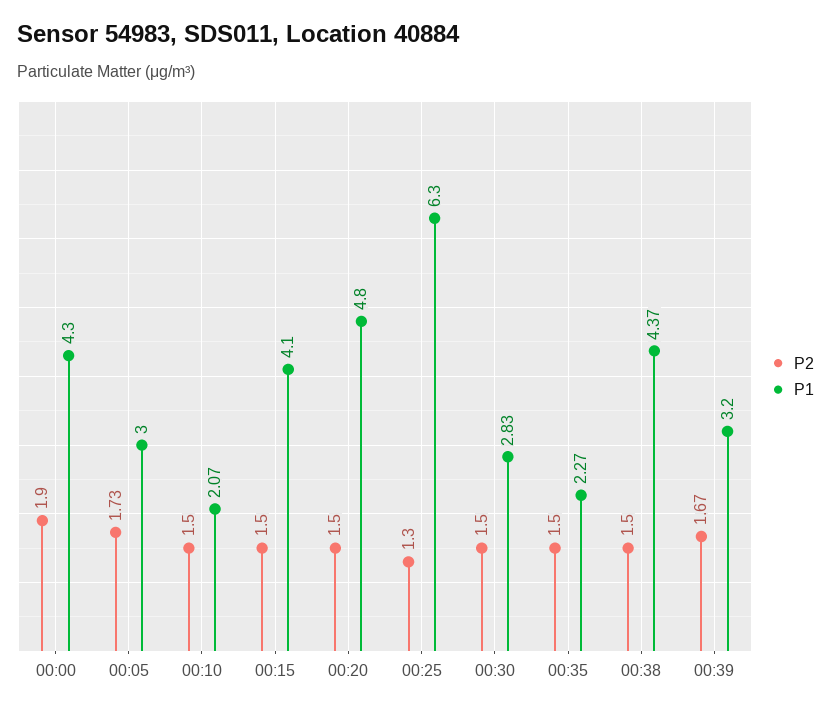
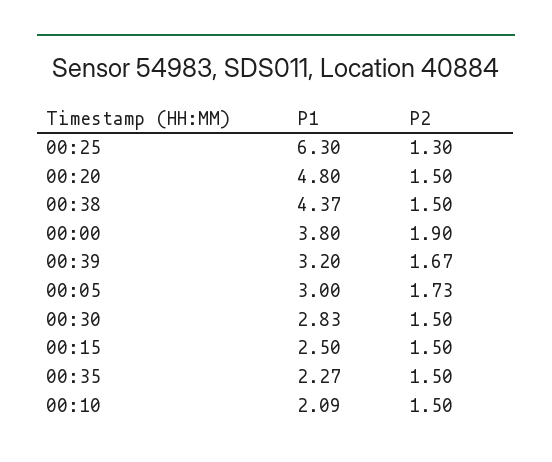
  {
    "P2": {
      "00:00": 1.9,
      "00:05": 1.73,
      "00:10": 1.5,
      "00:15": 1.5,
      "00:20": 1.5,
      "00:25": 1.3,
      "00:30": 1.5,
      "00:35": 1.5,
      "00:38": 1.5,
      "00:39": 1.67
    },
    "P1": {
-     "00:00": 4.3,
+     "00:00": 3.8,
      "00:05": 3,
-     "00:10": 2.07,
+     "00:10": 2.09,
-     "00:15": 4.1,
+     "00:15": 2.5,
      "00:20": 4.8,
      "00:25": 6.3,
      "00:30": 2.83,
      "00:35": 2.27,
      "00:38": 4.37,
      "00:39": 3.2
    }
  }

